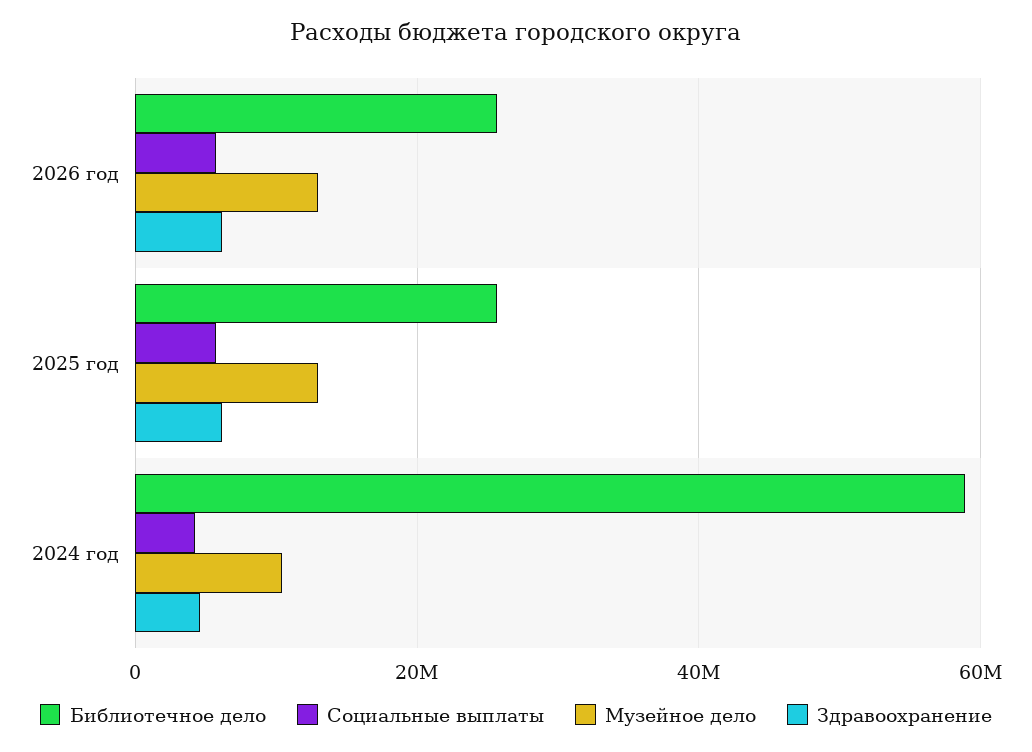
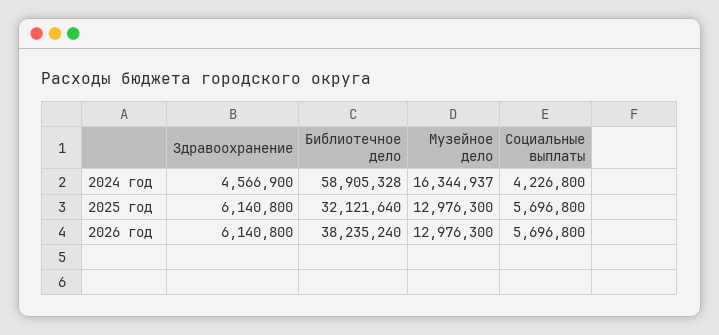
  {
    "Библиотечное дело": {
-     "2026 год": 26000000,
+     "2026 год": 38235240,
-     "2025 год": 26000000,
+     "2025 год": 32121640,
      "2024 год": 58905328
    },
    "Социальные выплаты": {
      "2026 год": 5696800,
      "2025 год": 5696800,
      "2024 год": 4226800
    },
    "Музейное дело": {
      "2026 год": 12976300,
      "2025 год": 12976300,
-     "2024 год": 10000000
+     "2024 год": 16344937
    },
    "Здравоохранение": {
      "2026 год": 6140800,
      "2025 год": 6140800,
      "2024 год": 4566900
    }
  }

